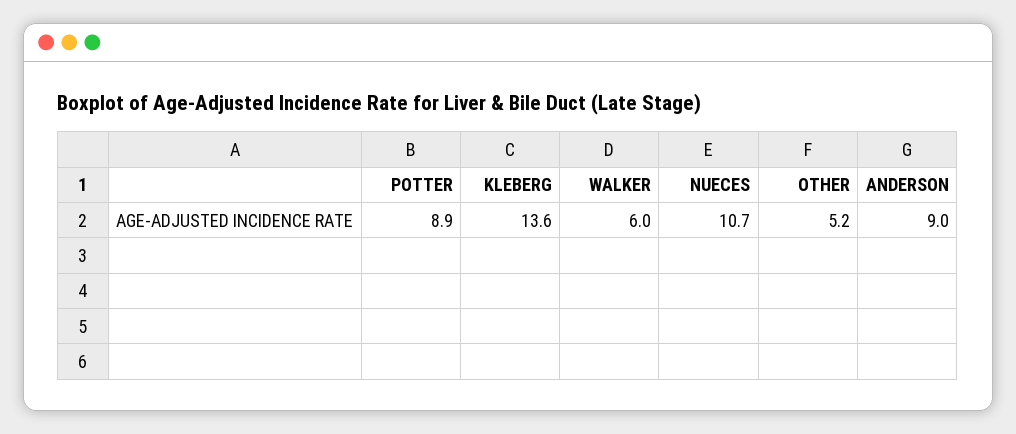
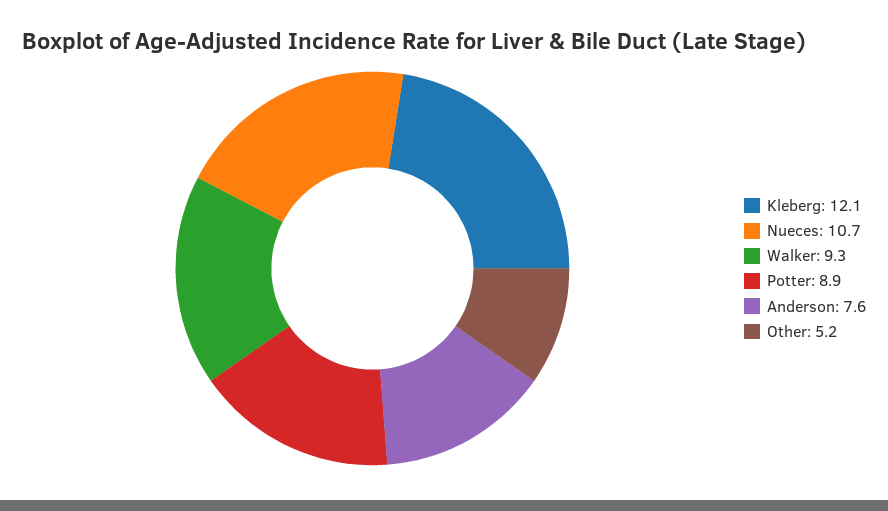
  {
    "POTTER": 8.9,
-   "KLEBERG": 13.6,
+   "KLEBERG": 12.1,
-   "WALKER": 6,
+   "WALKER": 9.3,
    "NUECES": 10.7,
    "OTHER": 5.2,
-   "ANDERSON": 9
+   "ANDERSON": 7.6
  }

